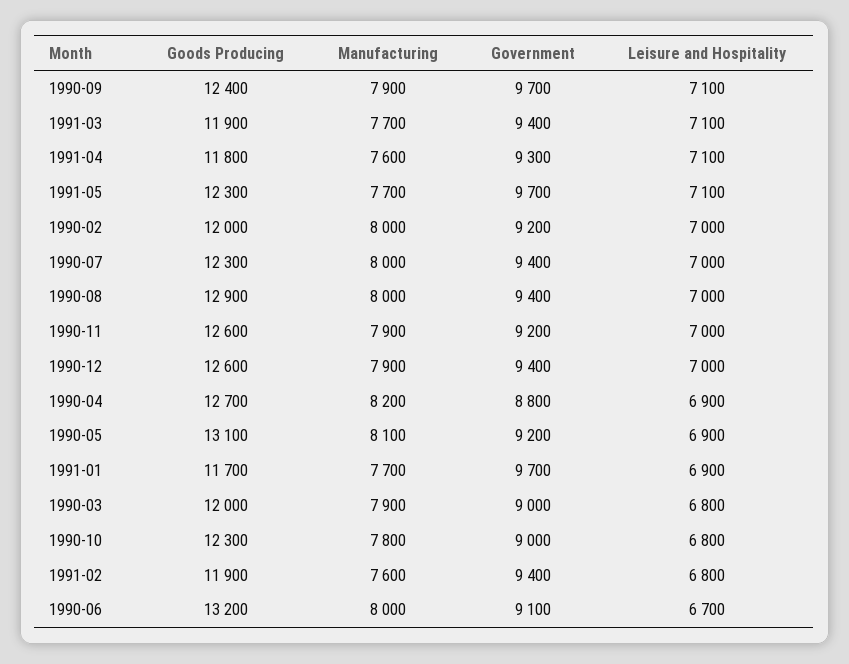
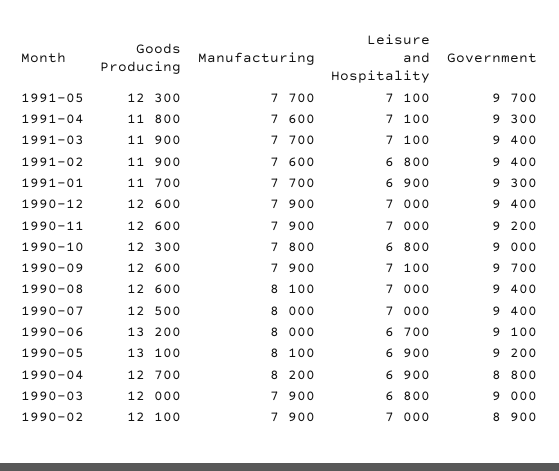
  {
    "Goods Producing": {
-     "1990-09": 12400,
+     "1990-09": 12600,
      "1991-03": 11900,
      "1991-04": 11800,
      "1991-05": 12300,
-     "1990-02": 12000,
+     "1990-02": 12100,
-     "1990-07": 12300,
+     "1990-07": 12500,
-     "1990-08": 12900,
+     "1990-08": 12600,
      "1990-11": 12600,
      "1990-12": 12600,
      "1990-04": 12700,
      "1990-05": 13100,
      "1991-01": 11700,
      "1990-03": 12000,
      "1990-10": 12300,
      "1991-02": 11900,
      "1990-06": 13200
    },
    "Manufacturing": {
      "1990-09": 7900,
      "1991-03": 7700,
      "1991-04": 7600,
      "1991-05": 7700,
-     "1990-02": 8000,
+     "1990-02": 7900,
      "1990-07": 8000,
-     "1990-08": 8000,
+     "1990-08": 8100,
      "1990-11": 7900,
      "1990-12": 7900,
      "1990-04": 8200,
      "1990-05": 8100,
      "1991-01": 7700,
      "1990-03": 7900,
      "1990-10": 7800,
      "1991-02": 7600,
      "1990-06": 8000
    },
    "Government": {
      "1990-09": 9700,
      "1991-03": 9400,
      "1991-04": 9300,
      "1991-05": 9700,
-     "1990-02": 9200,
+     "1990-02": 8900,
      "1990-07": 9400,
      "1990-08": 9400,
      "1990-11": 9200,
      "1990-12": 9400,
      "1990-04": 8800,
      "1990-05": 9200,
-     "1991-01": 9700,
+     "1991-01": 9300,
      "1990-03": 9000,
      "1990-10": 9000,
      "1991-02": 9400,
      "1990-06": 9100
    },
    "Leisure and Hospitality": {
      "1990-09": 7100,
      "1991-03": 7100,
      "1991-04": 7100,
      "1991-05": 7100,
      "1990-02": 7000,
      "1990-07": 7000,
      "1990-08": 7000,
      "1990-11": 7000,
      "1990-12": 7000,
      "1990-04": 6900,
      "1990-05": 6900,
      "1991-01": 6900,
      "1990-03": 6800,
      "1990-10": 6800,
      "1991-02": 6800,
      "1990-06": 6700
    }
  }

